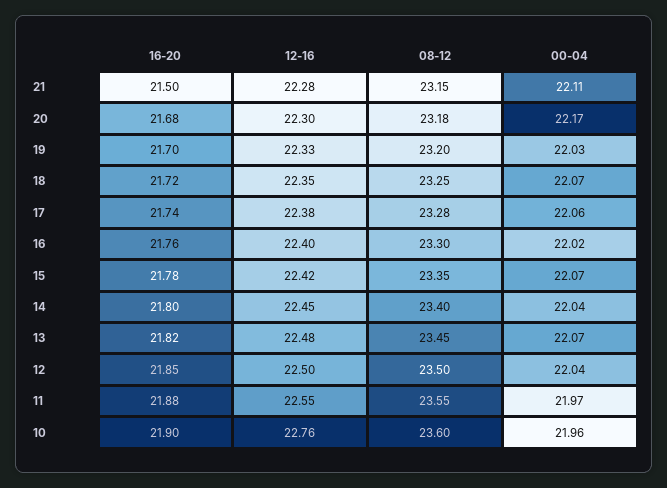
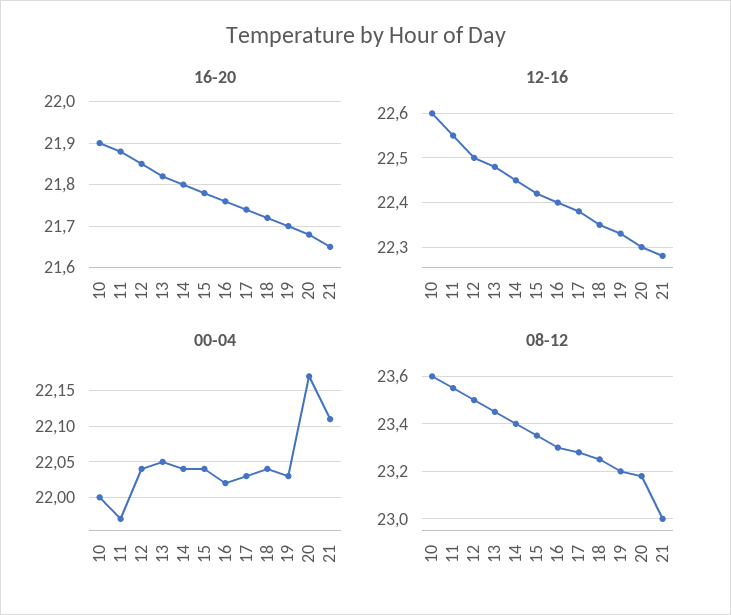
  {
    "16-20": {
-     "21": 21.5,
+     "21": 21.65,
      "20": 21.68,
      "19": 21.7,
      "18": 21.72,
      "17": 21.74,
      "16": 21.76,
      "15": 21.78,
      "14": 21.8,
      "13": 21.82,
      "12": 21.85,
      "11": 21.88,
      "10": 21.9
    },
    "12-16": {
      "21": 22.28,
      "20": 22.3,
      "19": 22.33,
      "18": 22.35,
      "17": 22.38,
      "16": 22.4,
      "15": 22.42,
      "14": 22.45,
      "13": 22.48,
      "12": 22.5,
      "11": 22.55,
-     "10": 22.76
+     "10": 22.6
    },
    "08-12": {
-     "21": 23.15,
+     "21": 23,
      "20": 23.18,
      "19": 23.2,
      "18": 23.25,
      "17": 23.28,
      "16": 23.3,
      "15": 23.35,
      "14": 23.4,
      "13": 23.45,
      "12": 23.5,
      "11": 23.55,
      "10": 23.6
    },
    "00-04": {
      "21": 22.11,
      "20": 22.17,
      "19": 22.03,
-     "18": 22.07,
+     "18": 22.04,
-     "17": 22.06,
+     "17": 22.03,
      "16": 22.02,
-     "15": 22.07,
+     "15": 22.04,
      "14": 22.04,
-     "13": 22.07,
+     "13": 22.05,
      "12": 22.04,
      "11": 21.97,
-     "10": 21.96
+     "10": 22
    }
  }

